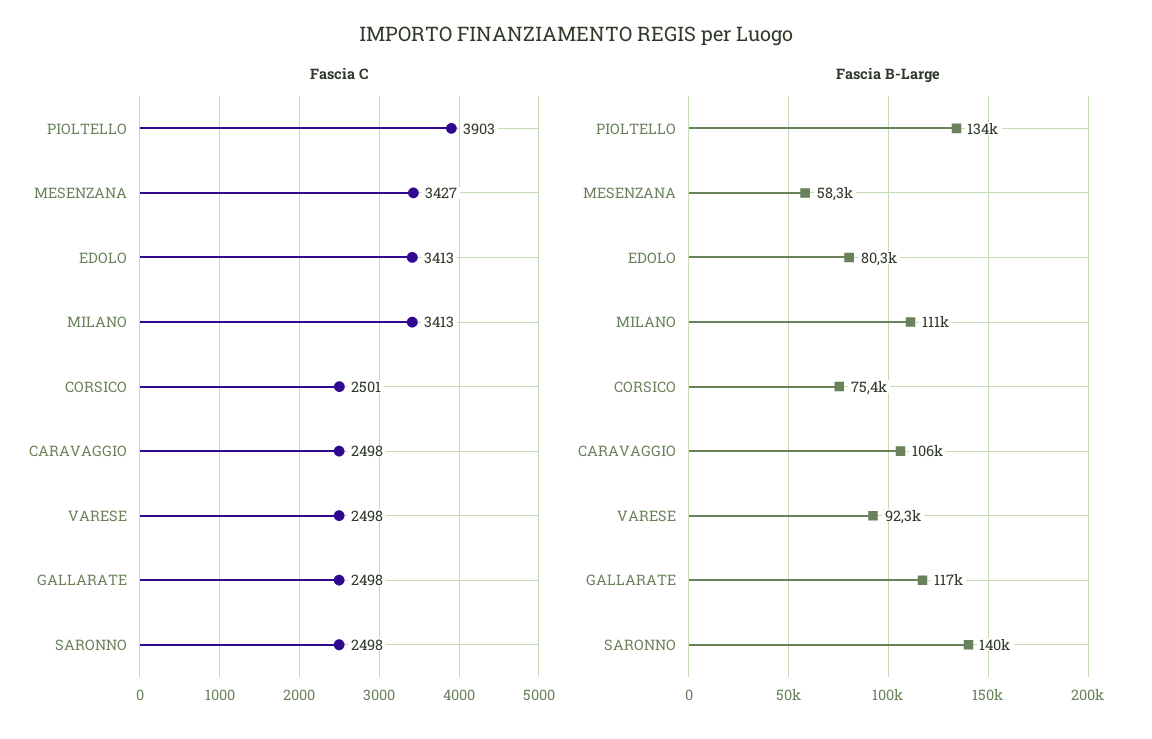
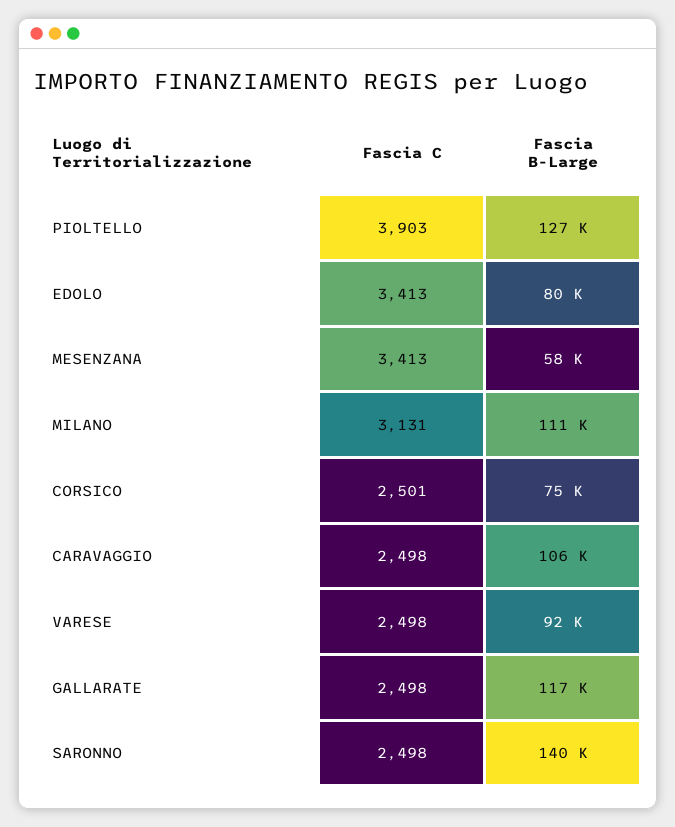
  {
    "Fascia C": {
      "PIOLTELLO": 3903,
-     "MESENZANA": 3427,
+     "MESENZANA": 3413,
      "EDOLO": 3413,
-     "MILANO": 3413,
+     "MILANO": 3131,
      "CORSICO": 2501,
      "CARAVAGGIO": 2498,
      "VARESE": 2498,
      "GALLARATE": 2498,
      "SARONNO": 2498
    },
    "Fascia B-Large": {
-     "PIOLTELLO": 134000,
+     "PIOLTELLO": 127000,
      "MESENZANA": 58300,
      "EDOLO": 80300,
      "MILANO": 111000,
      "CORSICO": 75400,
      "CARAVAGGIO": 106000,
      "VARESE": 92300,
      "GALLARATE": 117000,
      "SARONNO": 140000
    }
  }

